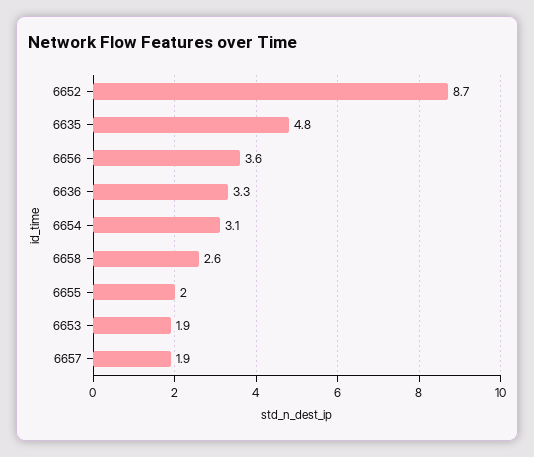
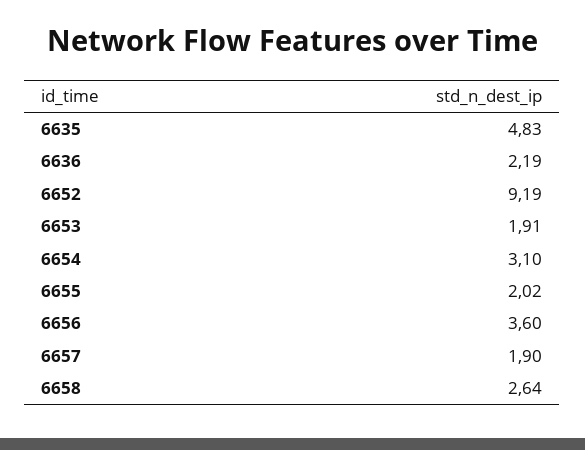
  {
-   "6652": 8.7,
+   "6652": 9.19,
    "6635": 4.83,
    "6656": 3.6,
-   "6636": 3.3,
+   "6636": 2.19,
    "6654": 3.1,
    "6658": 2.64,
    "6655": 2.02,
    "6653": 1.91,
    "6657": 1.9
  }

